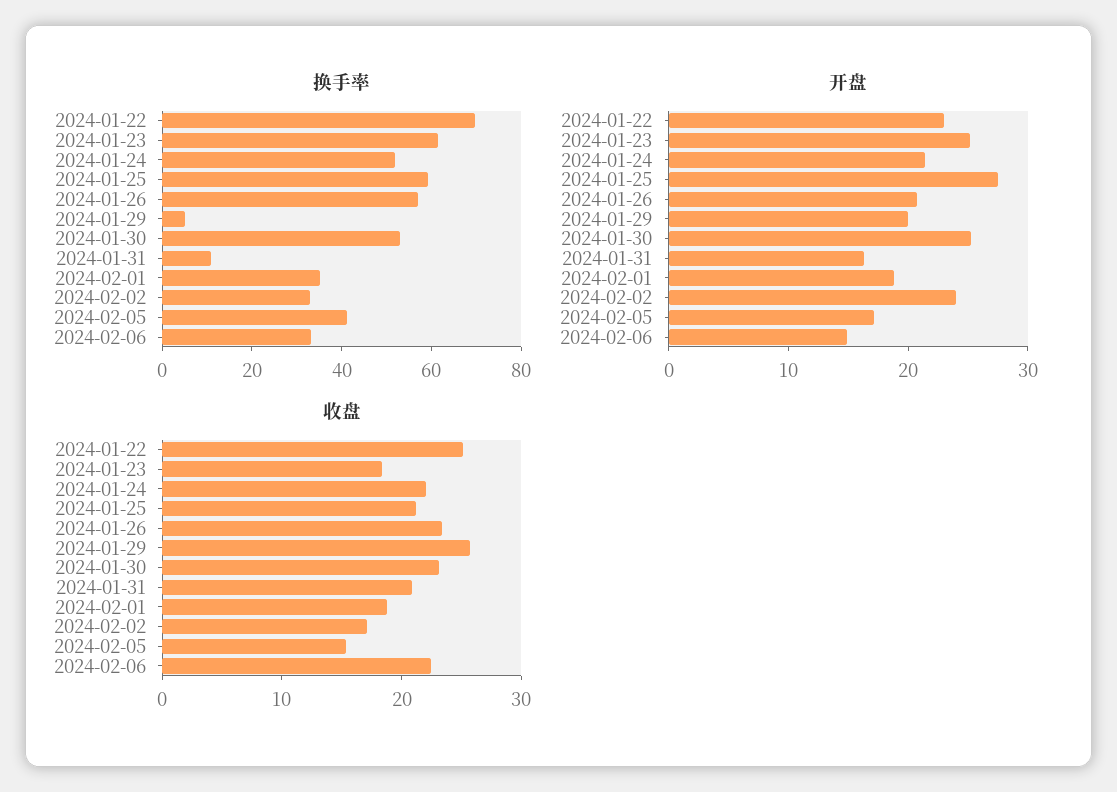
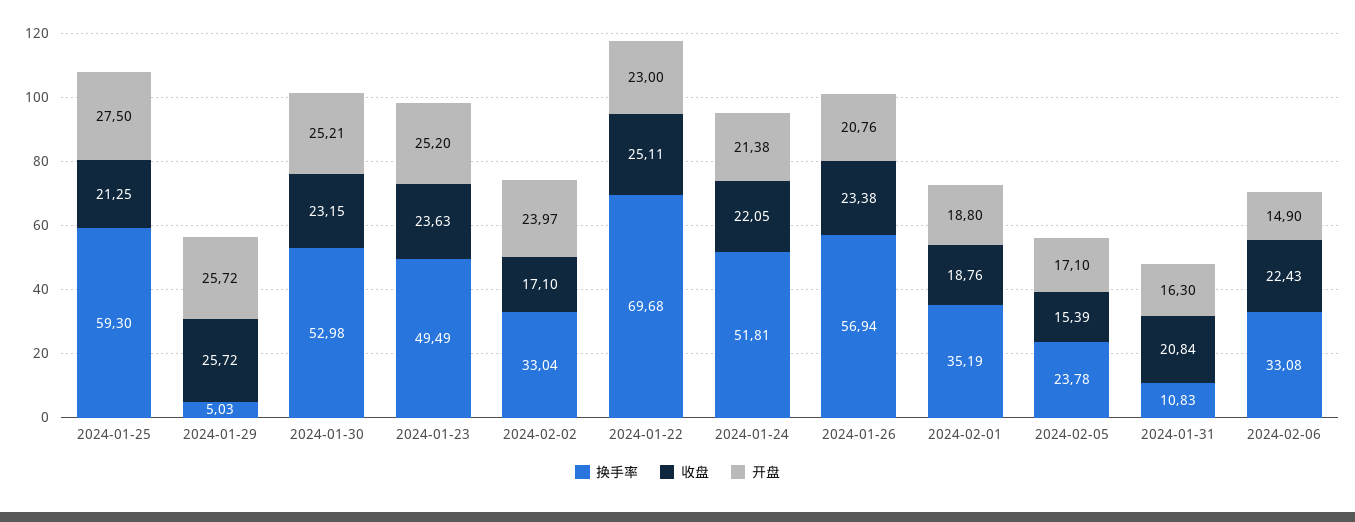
  {
    "换手率": {
      "2024-01-22": 69.68,
-     "2024-01-23": 60,
+     "2024-01-23": 49.49,
      "2024-01-24": 51.81,
      "2024-01-25": 59.3,
      "2024-01-26": 56.94,
      "2024-01-29": 5.03,
      "2024-01-30": 52.98,
      "2024-01-31": 10.83,
      "2024-02-01": 35.19,
      "2024-02-02": 33.04,
-     "2024-02-05": 40,
+     "2024-02-05": 23.78,
      "2024-02-06": 33.08
    },
    "开盘": {
      "2024-01-22": 23,
      "2024-01-23": 25.2,
      "2024-01-24": 21.38,
      "2024-01-25": 27.5,
      "2024-01-26": 20.76,
-     "2024-01-29": 20,
+     "2024-01-29": 25.72,
      "2024-01-30": 25.21,
      "2024-01-31": 16.3,
      "2024-02-01": 18.8,
      "2024-02-02": 23.97,
      "2024-02-05": 17.1,
      "2024-02-06": 14.9
    },
    "收盘": {
      "2024-01-22": 25.11,
-     "2024-01-23": 18,
+     "2024-01-23": 23.63,
      "2024-01-24": 22.05,
      "2024-01-25": 21.25,
      "2024-01-26": 23.38,
      "2024-01-29": 25.72,
      "2024-01-30": 23.15,
      "2024-01-31": 20.84,
      "2024-02-01": 18.76,
      "2024-02-02": 17.1,
      "2024-02-05": 15.39,
      "2024-02-06": 22.43
    }
  }

